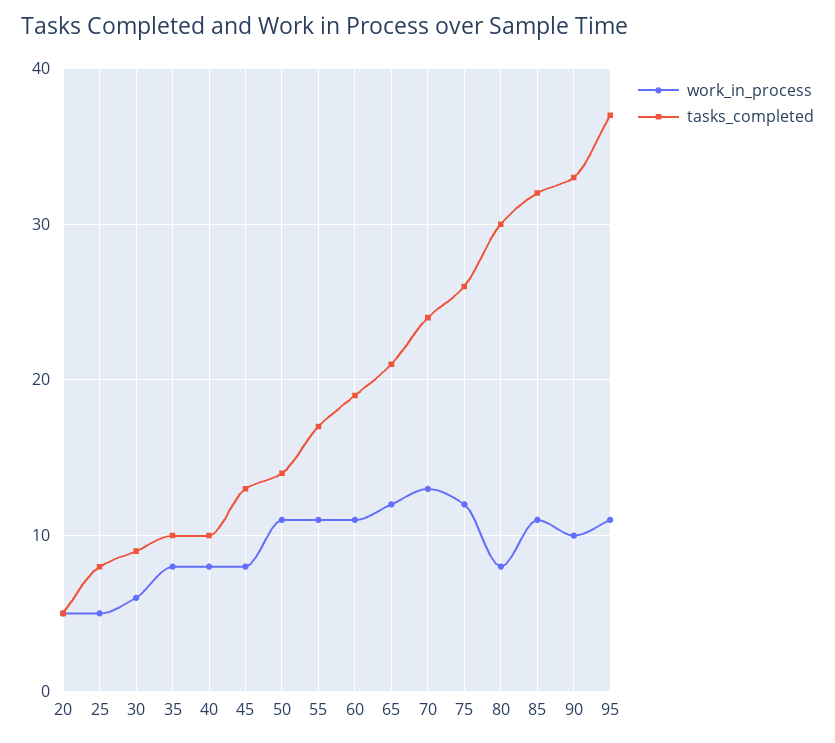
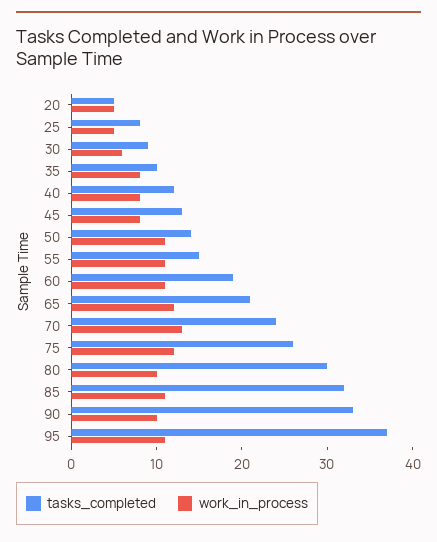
  {
    "work_in_process": {
      "20": 5,
      "25": 5,
      "30": 6,
      "35": 8,
      "40": 8,
      "45": 8,
      "50": 11,
      "55": 11,
      "60": 11,
      "65": 12,
      "70": 13,
      "75": 12,
-     "80": 8,
+     "80": 10,
      "85": 11,
      "90": 10,
      "95": 11
    },
    "tasks_completed": {
      "20": 5,
      "25": 8,
      "30": 9,
      "35": 10,
-     "40": 10,
+     "40": 12,
      "45": 13,
      "50": 14,
-     "55": 17,
+     "55": 15,
      "60": 19,
      "65": 21,
      "70": 24,
      "75": 26,
      "80": 30,
      "85": 32,
      "90": 33,
      "95": 37
    }
  }

